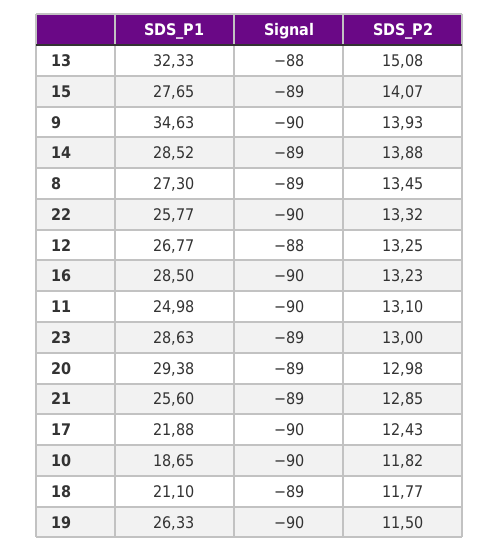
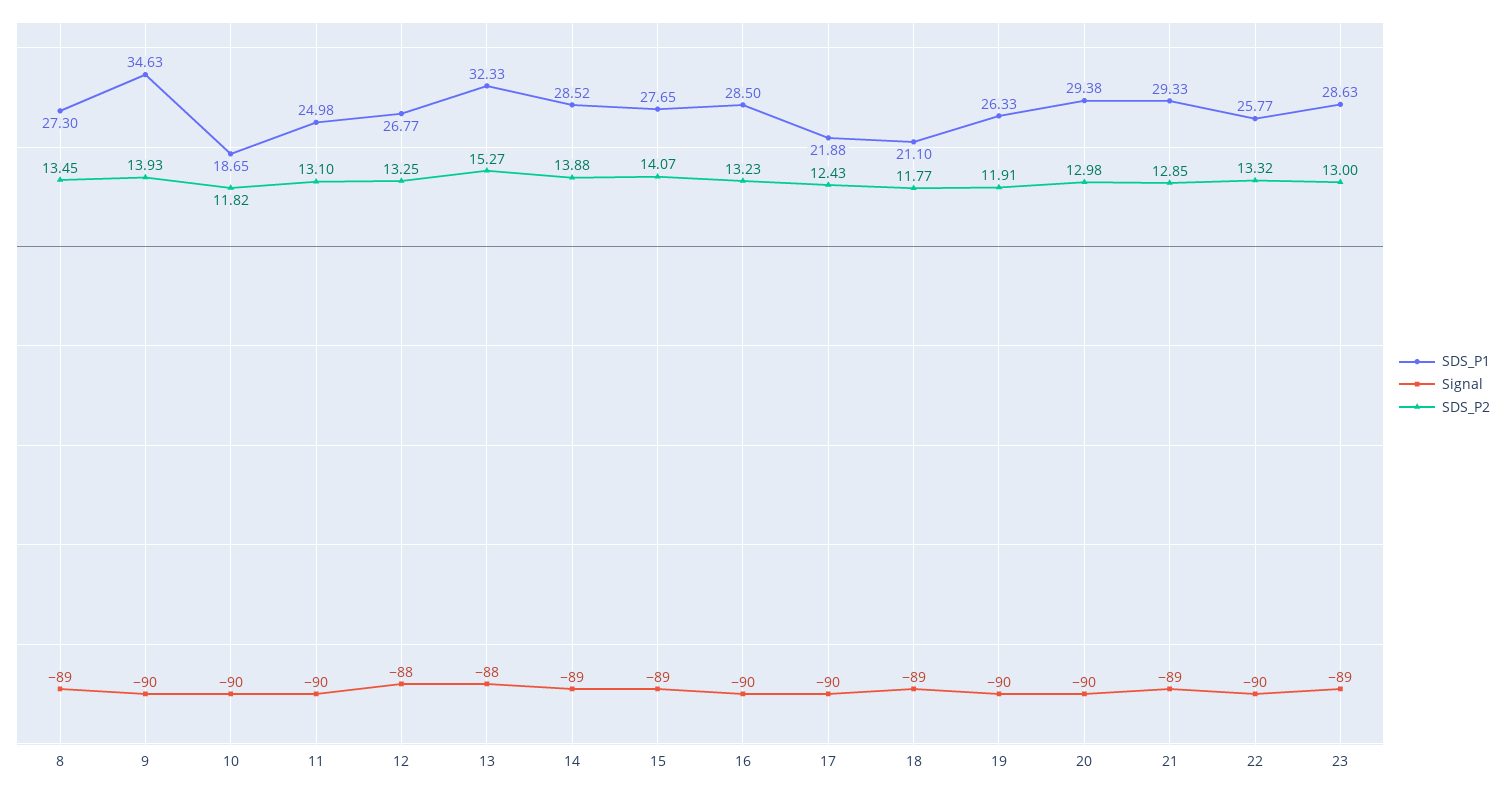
  {
    "SDS_P1": {
      "13": 32.33,
      "15": 27.65,
      "9": 34.63,
      "14": 28.52,
      "8": 27.3,
      "22": 25.77,
      "12": 26.77,
      "16": 28.5,
      "11": 24.98,
      "23": 28.63,
      "20": 29.38,
-     "21": 25.6,
+     "21": 29.33,
      "17": 21.88,
      "10": 18.65,
      "18": 21.1,
      "19": 26.33
    },
    "Signal": {
      "13": -88,
      "15": -89,
      "9": -90,
      "14": -89,
      "8": -89,
      "22": -90,
      "12": -88,
      "16": -90,
      "11": -90,
      "23": -89,
-     "20": -89,
+     "20": -90,
      "21": -89,
      "17": -90,
      "10": -90,
      "18": -89,
      "19": -90
    },
    "SDS_P2": {
-     "13": 15.08,
+     "13": 15.27,
      "15": 14.07,
      "9": 13.93,
      "14": 13.88,
      "8": 13.45,
      "22": 13.32,
      "12": 13.25,
      "16": 13.23,
      "11": 13.1,
      "23": 13,
      "20": 12.98,
      "21": 12.85,
      "17": 12.43,
      "10": 11.82,
      "18": 11.77,
-     "19": 11.5
+     "19": 11.91
    }
  }

